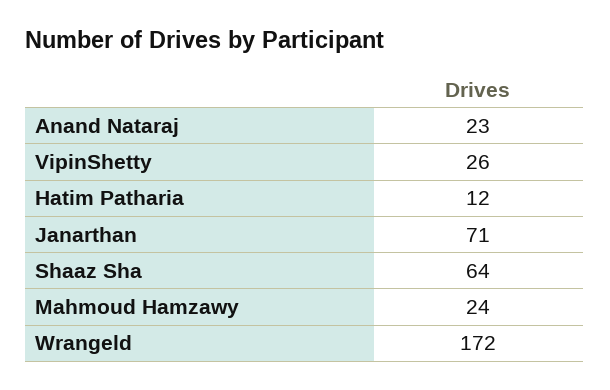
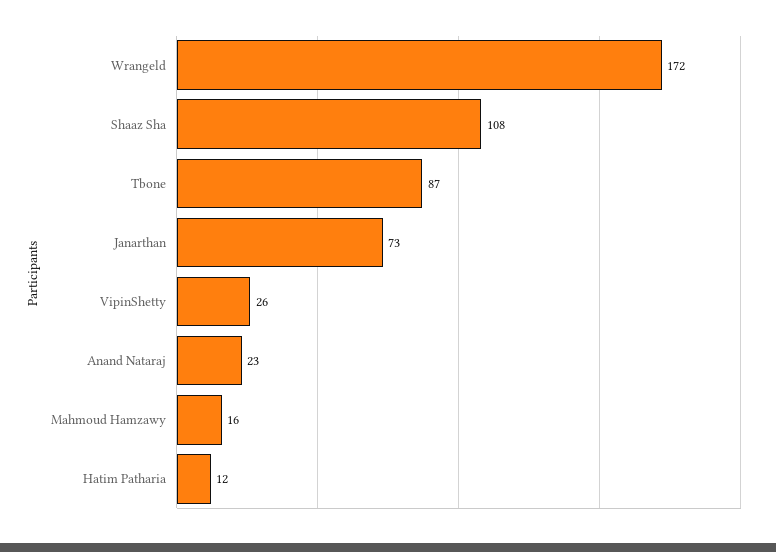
  {
    "Anand Nataraj": 23,
    "VipinShetty": 26,
    "Hatim Patharia": 12,
-   "Janarthan": 71,
+   "Janarthan": 73,
-   "Shaaz Sha": 64,
+   "Shaaz Sha": 108,
-   "Mahmoud Hamzawy": 24,
+   "Mahmoud Hamzawy": 16,
-   "Wrangeld": 172
+   "Wrangeld": 172,
+   "Tbone": 87
  }

